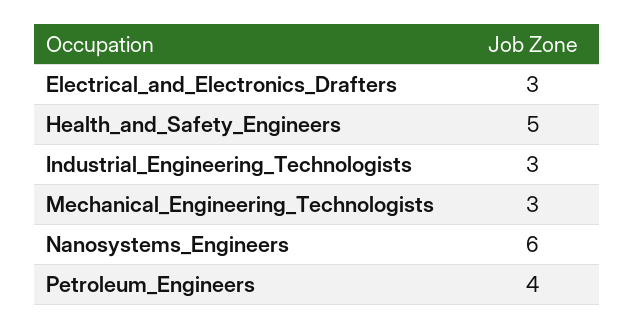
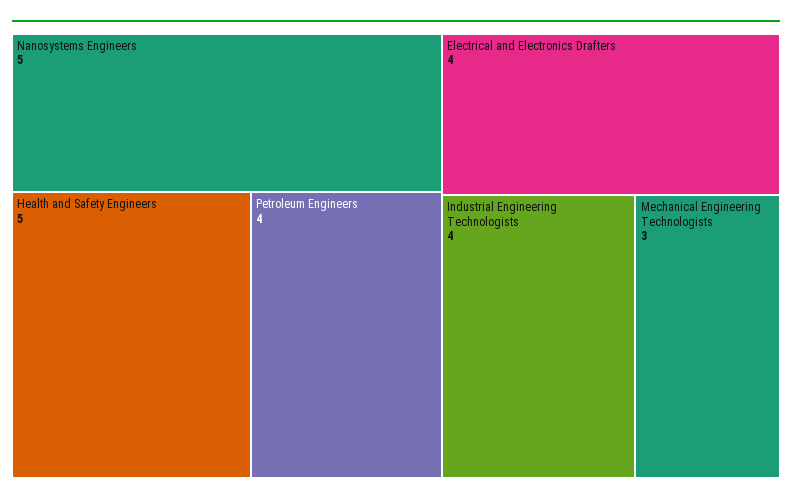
  {
-   "Electrical_and_Electronics_Drafters": 3,
+   "Electrical_and_Electronics_Drafters": 4,
    "Health_and_Safety_Engineers": 5,
-   "Industrial_Engineering_Technologists": 3,
+   "Industrial_Engineering_Technologists": 4,
    "Mechanical_Engineering_Technologists": 3,
-   "Nanosystems_Engineers": 6,
+   "Nanosystems_Engineers": 5,
    "Petroleum_Engineers": 4
  }

